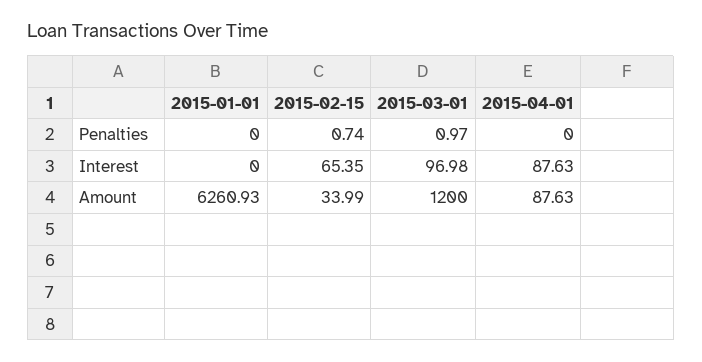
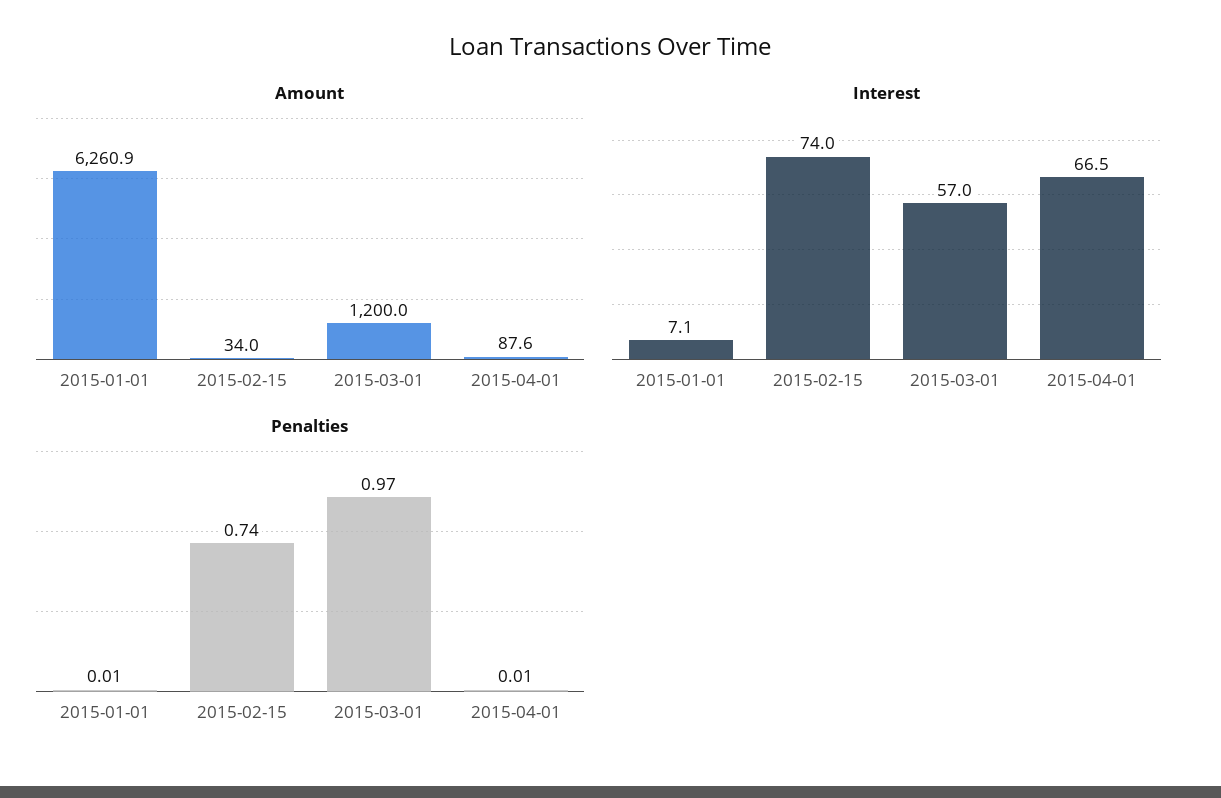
  {
    "Penalties": {
-     "2015-01-01": 0,
+     "2015-01-01": 0.01,
      "2015-02-15": 0.74,
      "2015-03-01": 0.97,
-     "2015-04-01": 0
+     "2015-04-01": 0.01
    },
    "Interest": {
-     "2015-01-01": 0,
+     "2015-01-01": 7.1,
-     "2015-02-15": 65.35,
+     "2015-02-15": 74,
-     "2015-03-01": 96.98,
+     "2015-03-01": 57,
-     "2015-04-01": 87.63
+     "2015-04-01": 66.5
    },
    "Amount": {
      "2015-01-01": 6260.93,
      "2015-02-15": 33.99,
      "2015-03-01": 1200,
      "2015-04-01": 87.63
    }
  }

